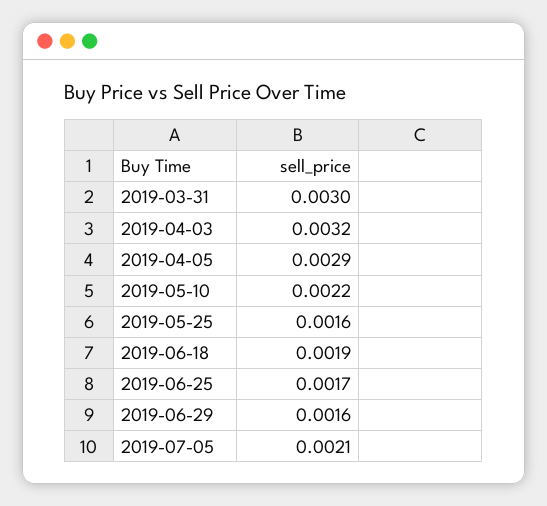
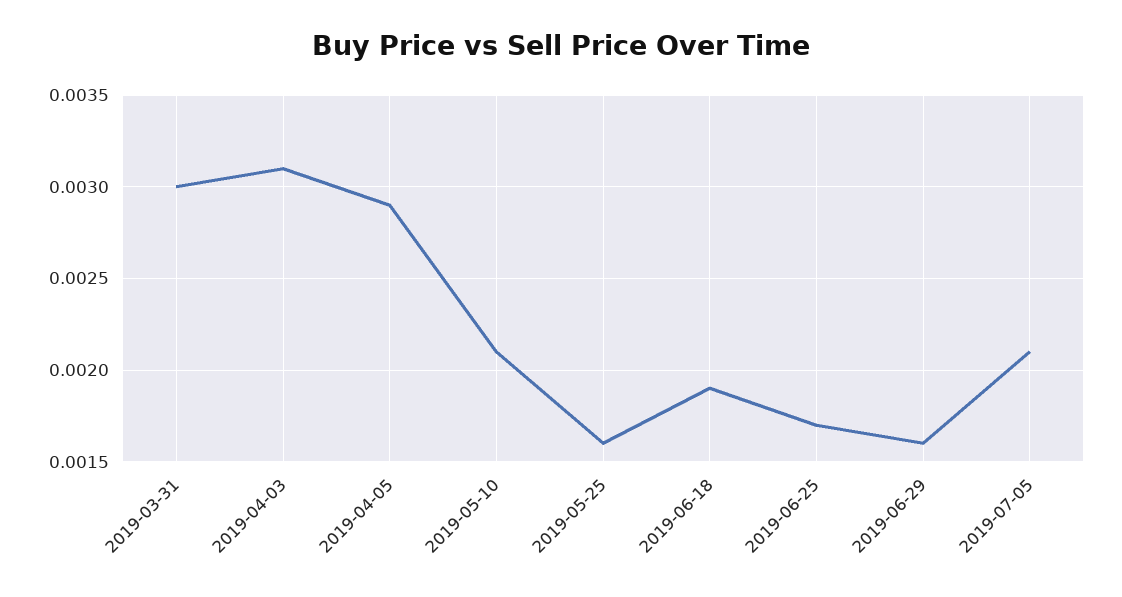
  {
    "2019-03-31": 0.003,
-   "2019-04-03": 0.0032,
+   "2019-04-03": 0.0031,
    "2019-04-05": 0.0029,
-   "2019-05-10": 0.0022,
+   "2019-05-10": 0.0021,
    "2019-05-25": 0.0016,
    "2019-06-18": 0.0019,
    "2019-06-25": 0.0017,
    "2019-06-29": 0.0016,
    "2019-07-05": 0.0021
  }

